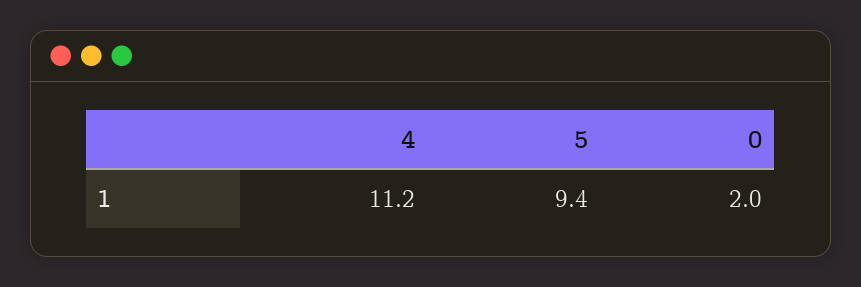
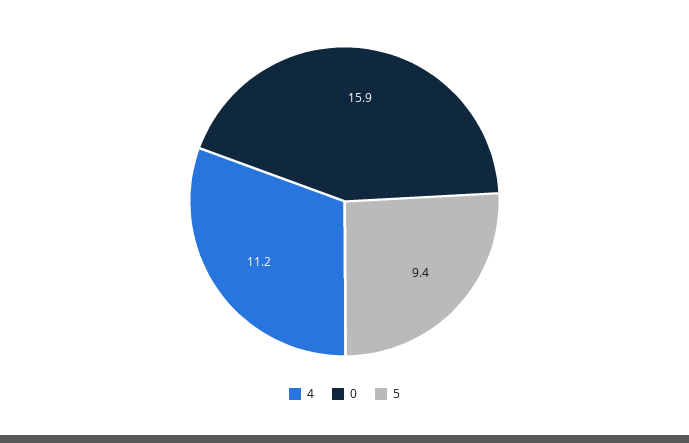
  {
    "4": 11.2,
    "5": 9.4,
-   "0": 2
+   "0": 15.9
  }

